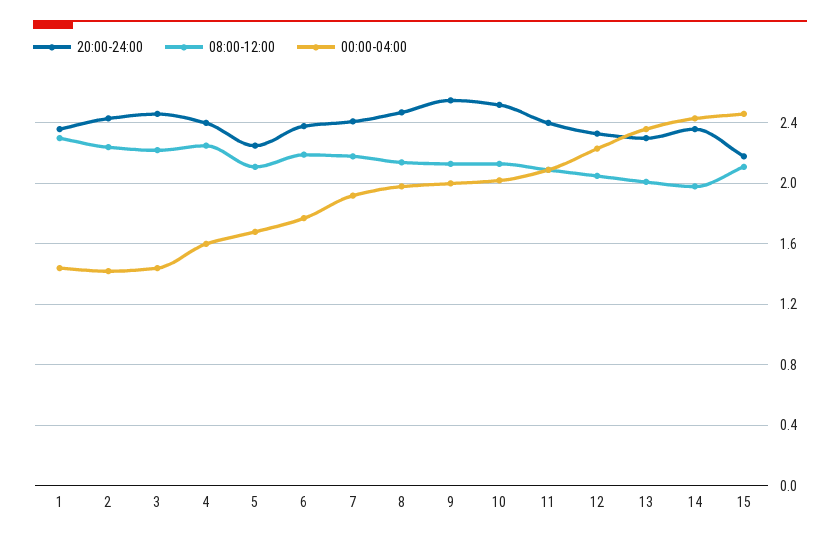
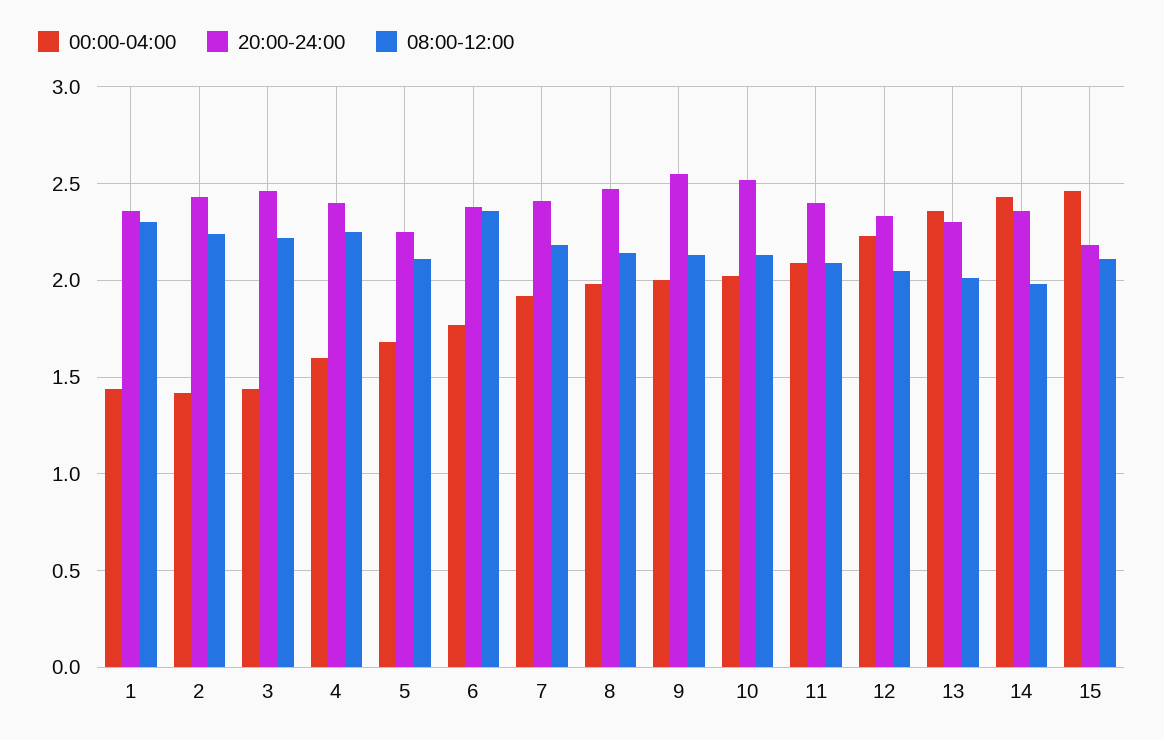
  {
    "20:00-24:00": {
      "1": 2.35,
      "2": 2.45,
      "3": 2.45,
      "4": 2.4,
      "5": 2.25,
      "6": 2.4,
      "7": 2.4,
      "8": 2.45,
      "9": 2.55,
      "10": 2.5,
      "11": 2.4,
      "12": 2.35,
      "13": 2.3,
      "14": 2.35,
      "15": 2.2
    },
    "08:00-12:00": {
      "1": 2.3,
      "2": 2.25,
      "3": 2.2,
      "4": 2.25,
      "5": 2.1,
-     "6": 2.2,
+     "6": 2.35,
      "7": 2.2,
      "8": 2.15,
      "9": 2.15,
      "10": 2.15,
      "11": 2.1,
      "12": 2.05,
      "13": 2,
      "14": 2,
      "15": 2.1
    },
    "00:00-04:00": {
      "1": 1.45,
      "2": 1.4,
      "3": 1.45,
      "4": 1.6,
      "5": 1.7,
      "6": 1.75,
      "7": 1.9,
      "8": 2,
      "9": 2,
      "10": 2,
      "11": 2.1,
      "12": 2.25,
      "13": 2.35,
      "14": 2.45,
      "15": 2.45
    }
  }

